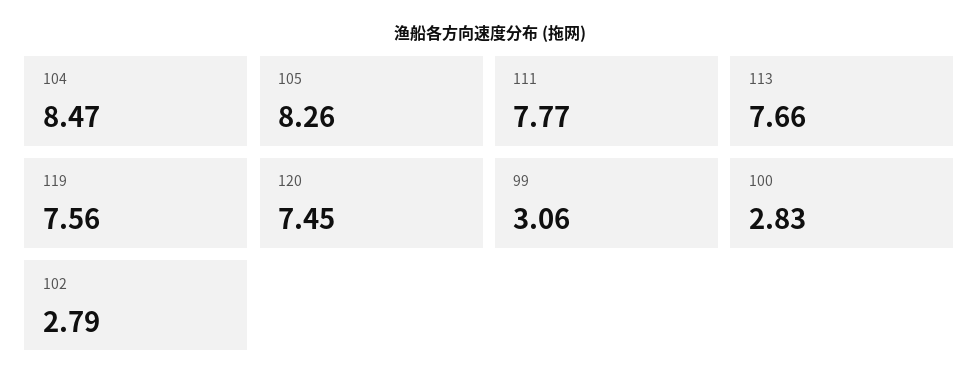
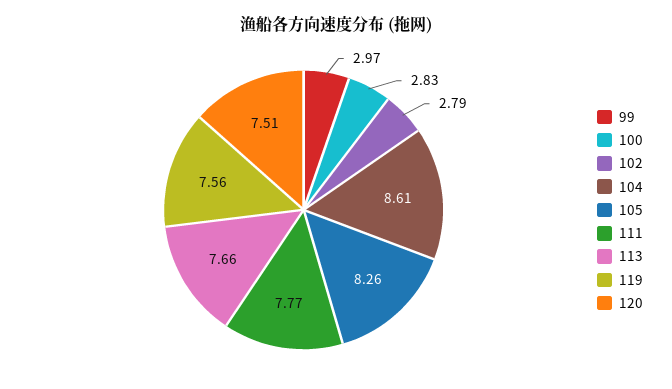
  {
-   "104": 8.47,
+   "104": 8.61,
    "105": 8.26,
    "111": 7.77,
    "113": 7.66,
    "119": 7.56,
-   "120": 7.45,
+   "120": 7.51,
-   "99": 3.06,
+   "99": 2.97,
    "100": 2.83,
    "102": 2.79
  }

